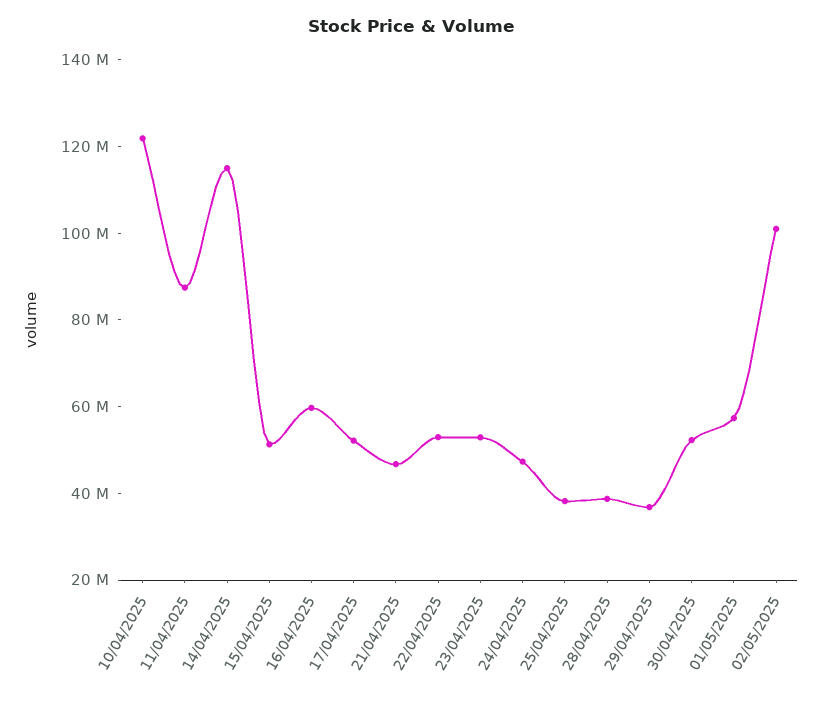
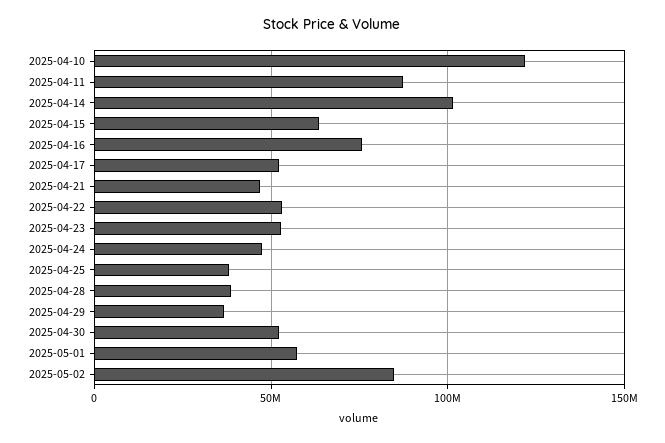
  {
    "10/04/2025": 120000000,
    "11/04/2025": 85000000,
-   "14/04/2025": 115000000,
+   "14/04/2025": 100000000,
-   "15/04/2025": 50000000,
+   "15/04/2025": 65000000,
-   "16/04/2025": 60000000,
+   "16/04/2025": 75000000,
    "17/04/2025": 50000000,
    "21/04/2025": 45000000,
    "22/04/2025": 55000000,
    "23/04/2025": 55000000,
    "24/04/2025": 45000000,
    "25/04/2025": 40000000,
    "28/04/2025": 40000000,
    "29/04/2025": 35000000,
    "30/04/2025": 50000000,
    "01/05/2025": 55000000,
-   "02/05/2025": 100000000
+   "02/05/2025": 85000000
  }

